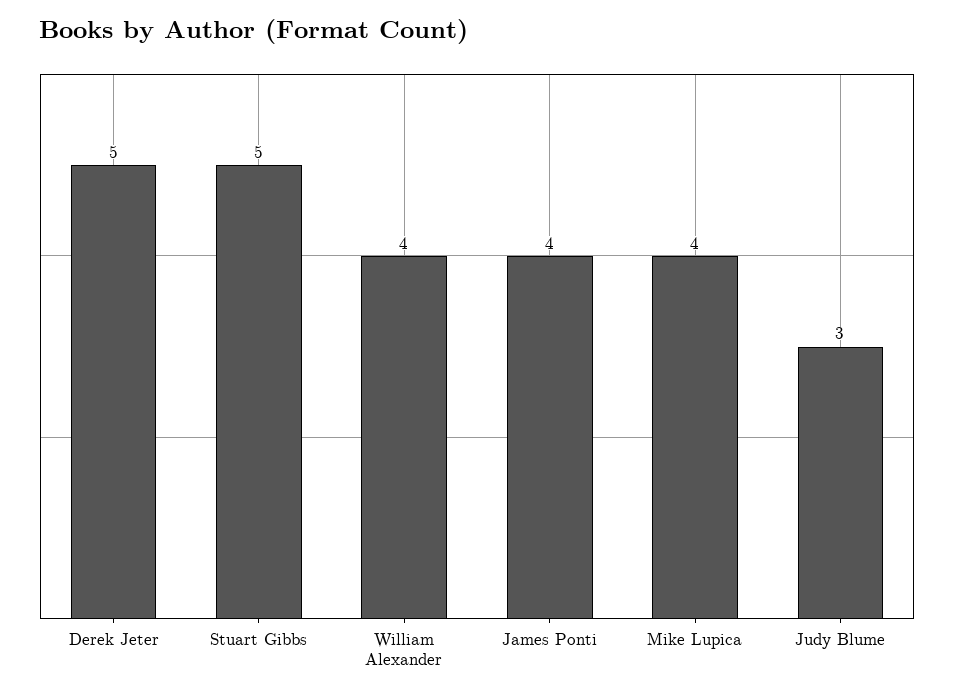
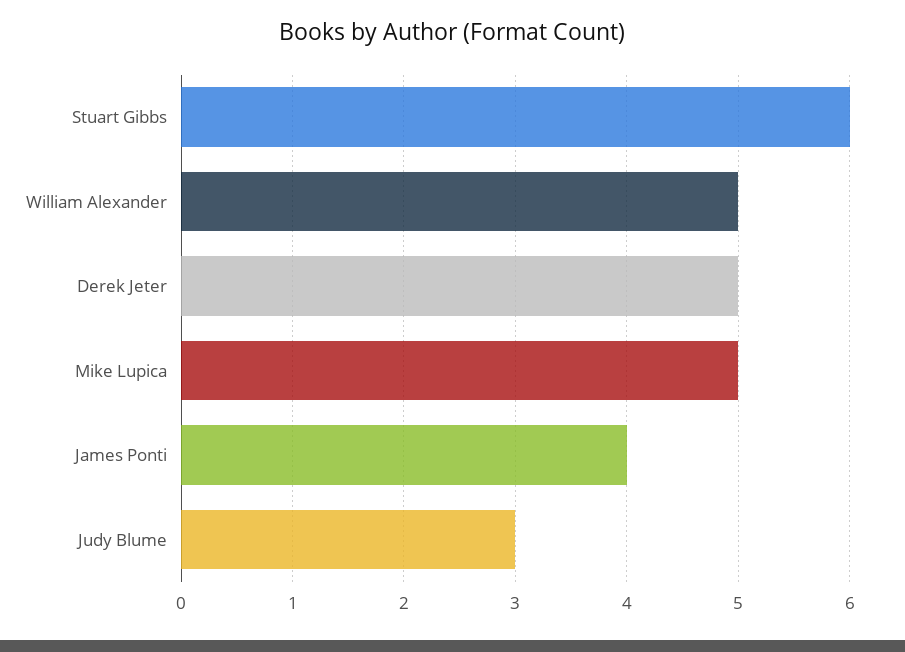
  {
    "Derek Jeter": 5,
-   "Stuart Gibbs": 5,
+   "Stuart Gibbs": 6,
-   "William Alexander": 4,
+   "William Alexander": 5,
    "James Ponti": 4,
-   "Mike Lupica": 4,
+   "Mike Lupica": 5,
    "Judy Blume": 3
  }

